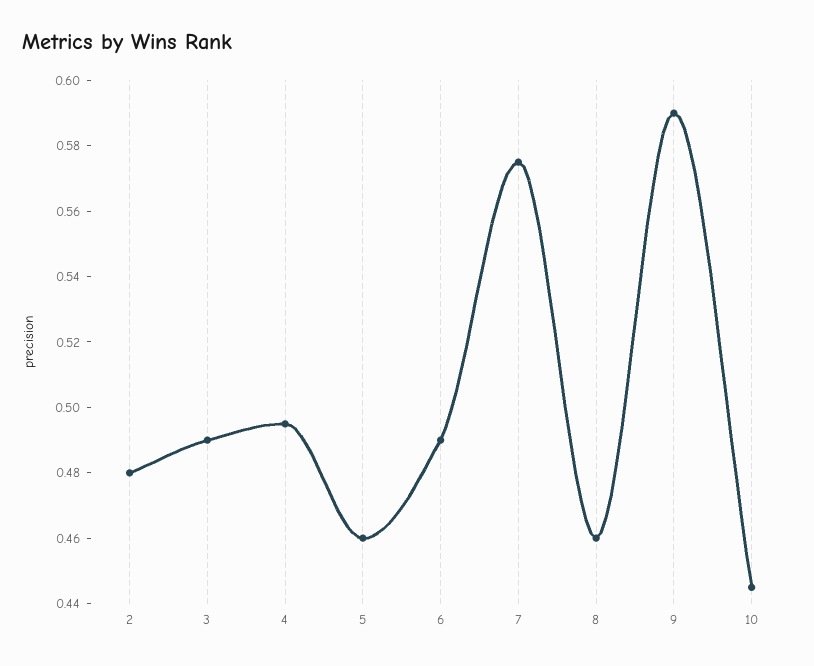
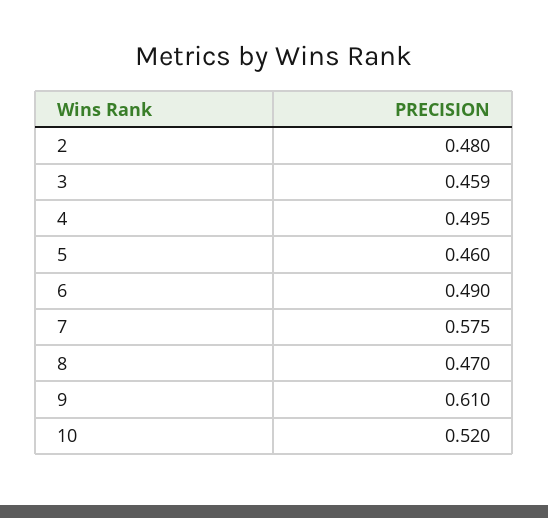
  {
    "2": 0.48,
-   "3": 0.49,
+   "3": 0.459,
    "4": 0.495,
    "5": 0.46,
    "6": 0.49,
    "7": 0.575,
-   "8": 0.46,
+   "8": 0.47,
-   "9": 0.59,
+   "9": 0.61,
-   "10": 0.445
+   "10": 0.52
  }

